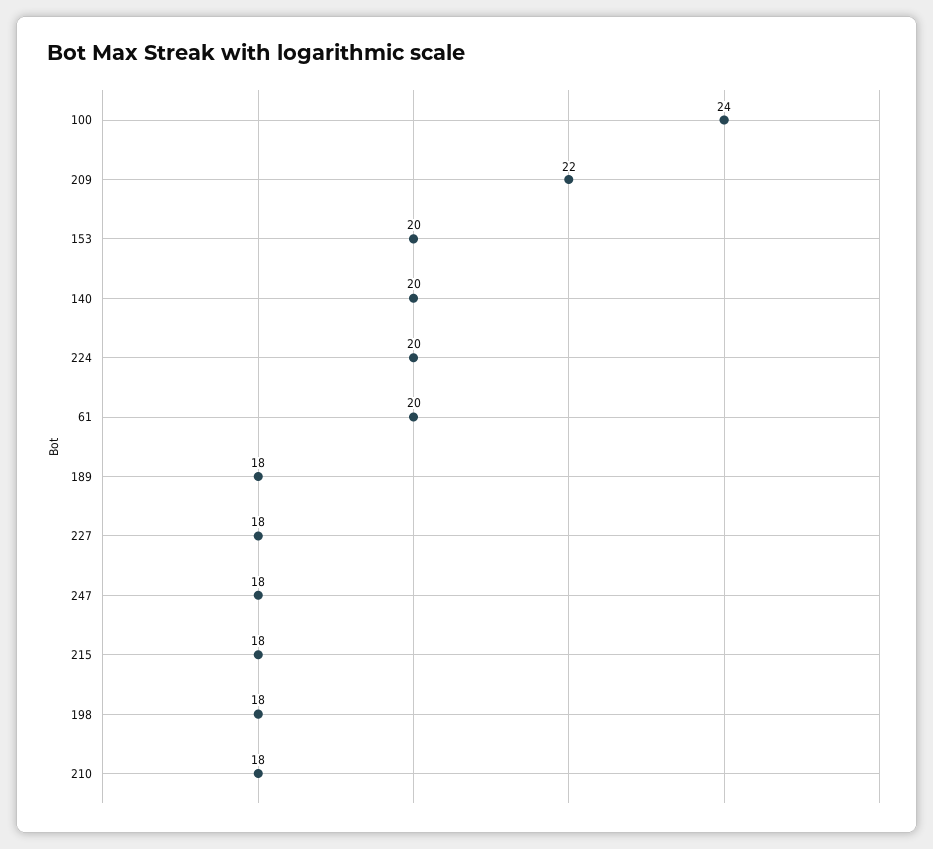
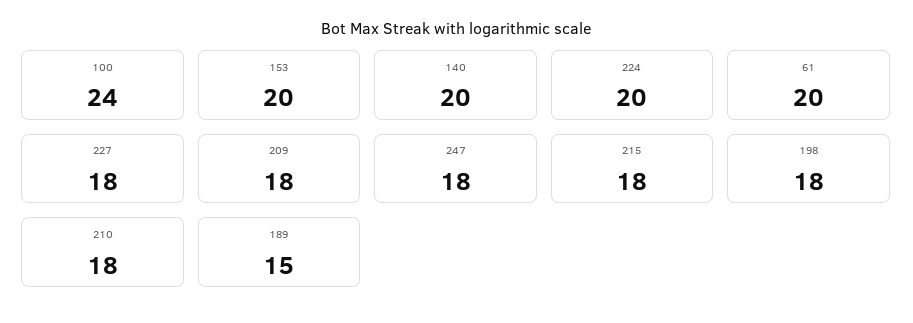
  {
    "100": 24,
-   "209": 22,
+   "209": 18,
    "153": 20,
    "140": 20,
    "224": 20,
    "61": 20,
-   "189": 18,
+   "189": 15,
    "227": 18,
    "247": 18,
    "215": 18,
    "198": 18,
    "210": 18
  }

